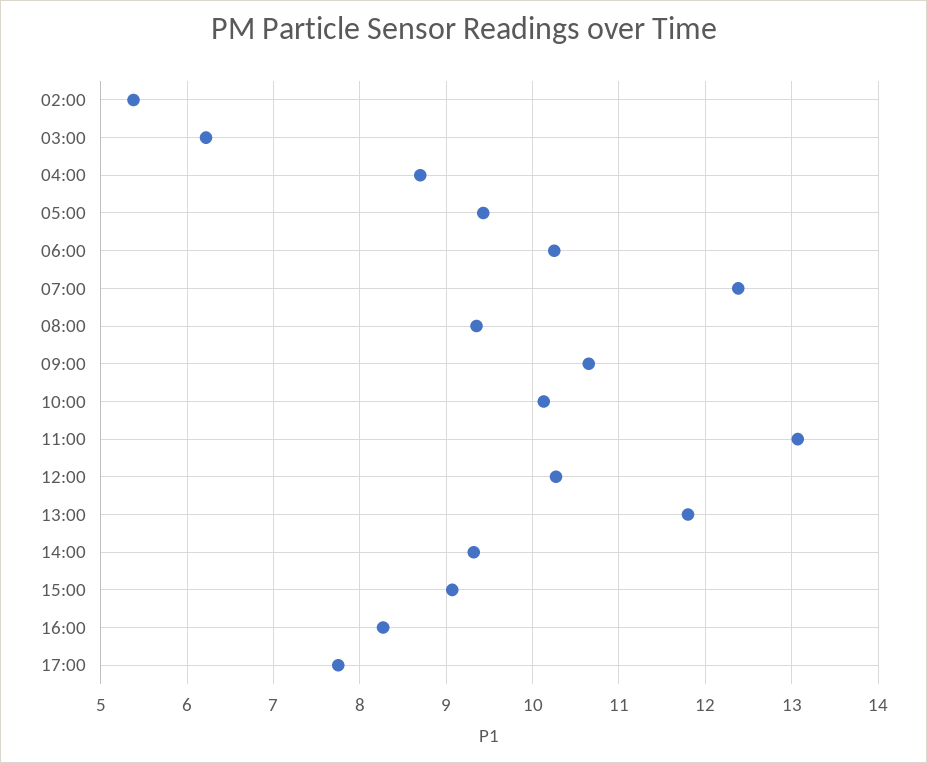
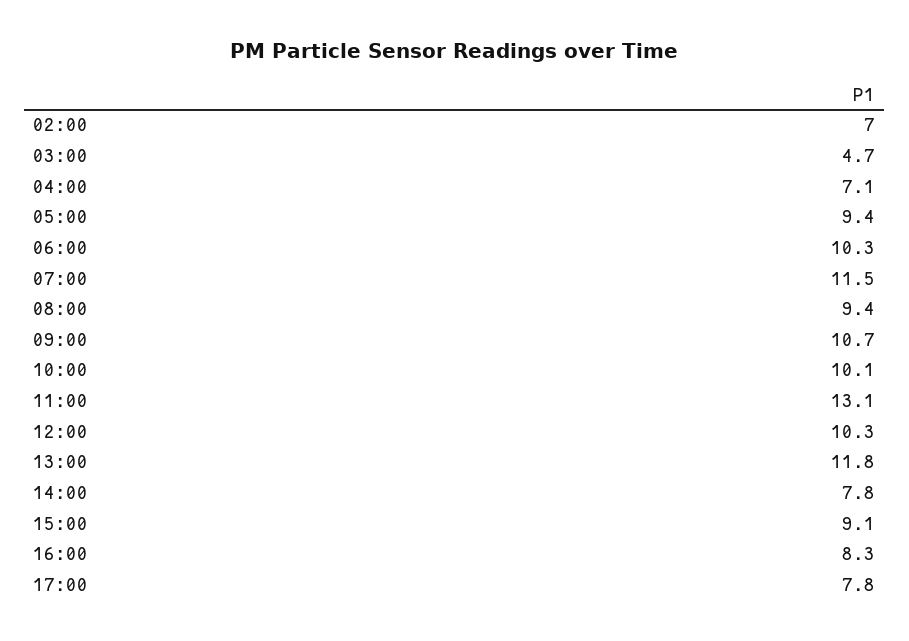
  {
-   "02:00": 5.4,
+   "02:00": 7,
-   "03:00": 6.2,
+   "03:00": 4.7,
-   "04:00": 8.7,
+   "04:00": 7.1,
    "05:00": 9.4,
    "06:00": 10.3,
-   "07:00": 12.4,
+   "07:00": 11.5,
    "08:00": 9.4,
    "09:00": 10.7,
    "10:00": 10.1,
    "11:00": 13.1,
    "12:00": 10.3,
    "13:00": 11.8,
-   "14:00": 9.3,
+   "14:00": 7.8,
    "15:00": 9.1,
    "16:00": 8.3,
    "17:00": 7.8
  }

